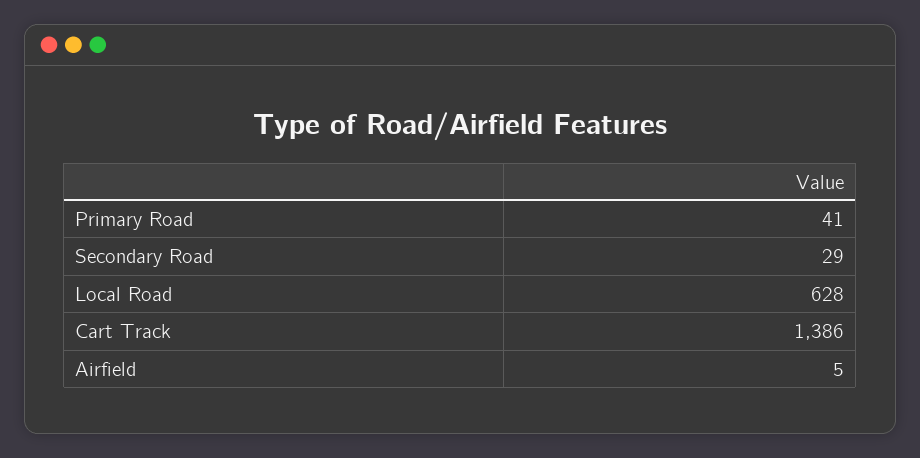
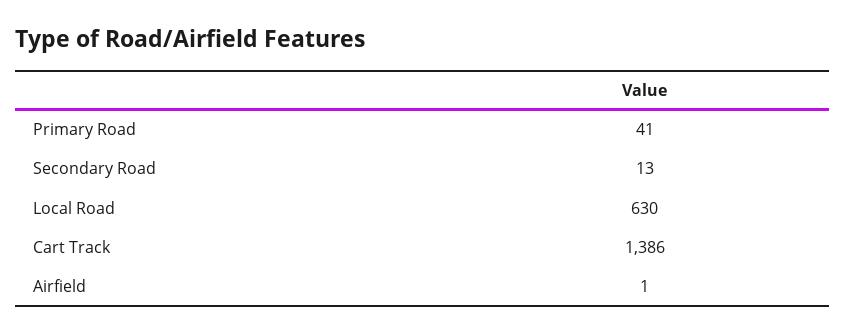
  {
    "Primary Road": 41,
-   "Secondary Road": 29,
+   "Secondary Road": 13,
-   "Local Road": 628,
+   "Local Road": 630,
    "Cart Track": 1386,
-   "Airfield": 5
+   "Airfield": 1
  }

